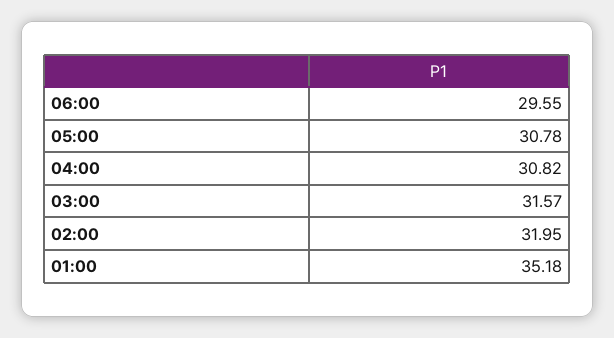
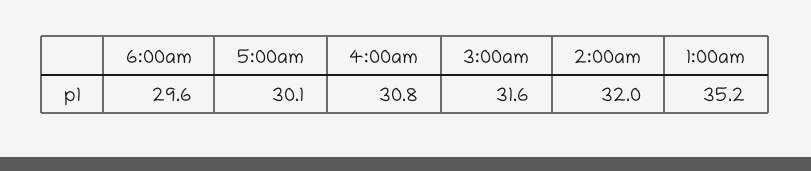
  {
    "06:00": 29.55,
-   "05:00": 30.78,
+   "05:00": 30.1,
    "04:00": 30.82,
    "03:00": 31.57,
    "02:00": 31.95,
    "01:00": 35.18
  }

